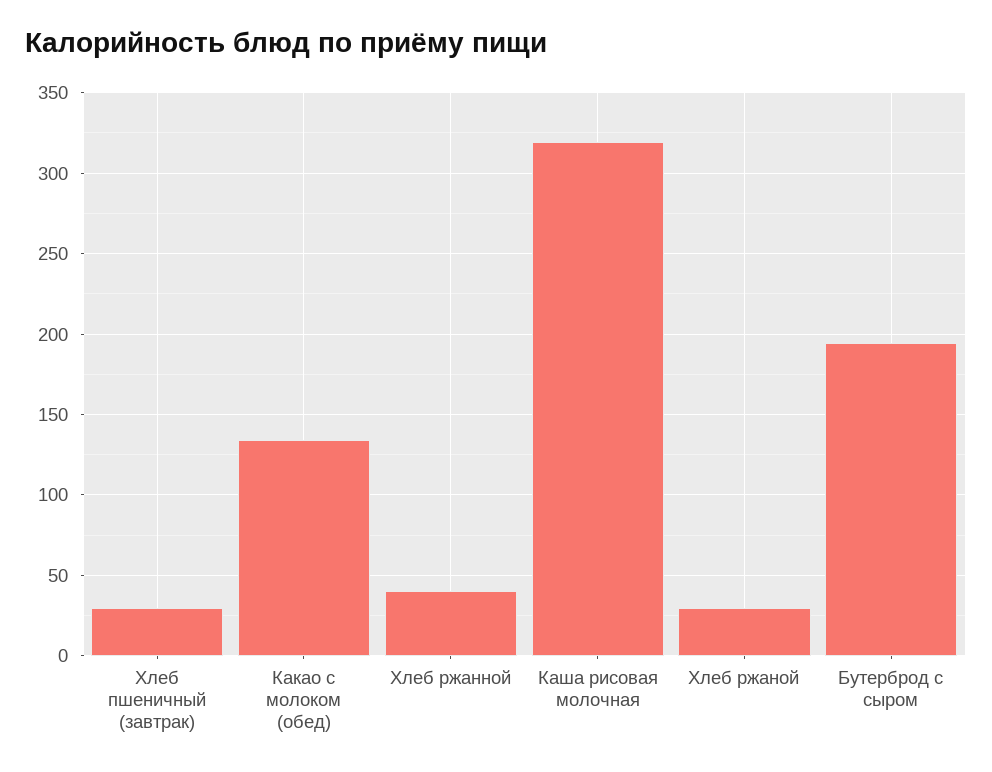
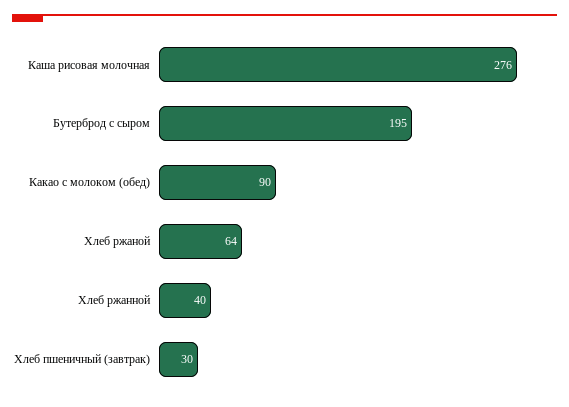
  {
    "Хлеб пшеничный (завтрак)": 30,
-   "Какао с молоком (обед)": 135,
+   "Какао с молоком (обед)": 90,
    "Хлеб ржанной": 40,
-   "Каша рисовая молочная": 320,
+   "Каша рисовая молочная": 276,
-   "Хлеб ржаной": 30,
+   "Хлеб ржаной": 64,
    "Бутерброд с сыром": 195
  }

